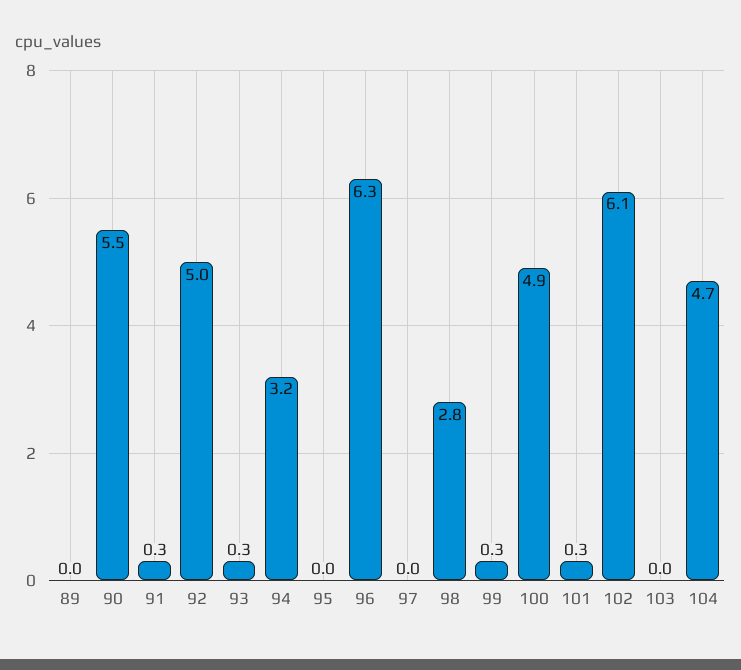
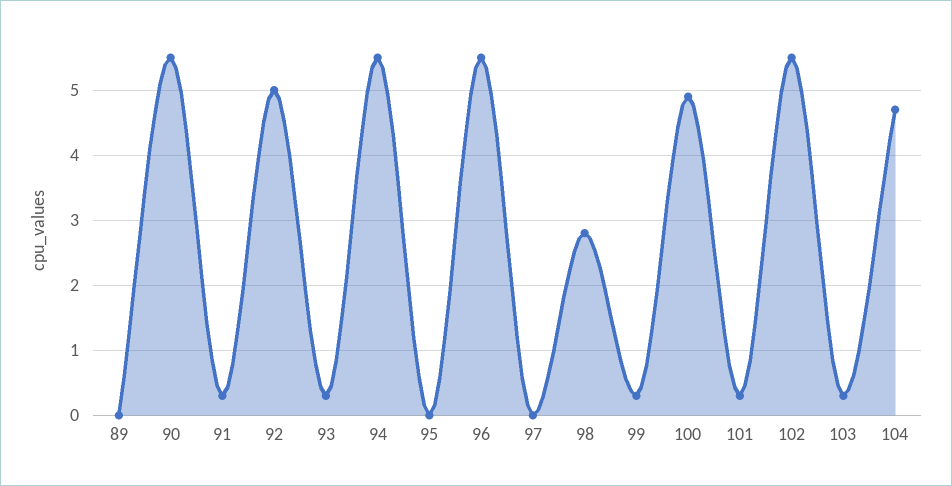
  {
    "89": 0,
    "90": 5.5,
    "91": 0.3,
    "92": 5,
    "93": 0.3,
-   "94": 3.2,
+   "94": 5.5,
    "95": 0,
-   "96": 6.3,
+   "96": 5.5,
    "97": 0,
    "98": 2.8,
    "99": 0.3,
    "100": 4.9,
    "101": 0.3,
-   "102": 6.1,
+   "102": 5.5,
-   "103": 0,
+   "103": 0.3,
    "104": 4.7
  }

